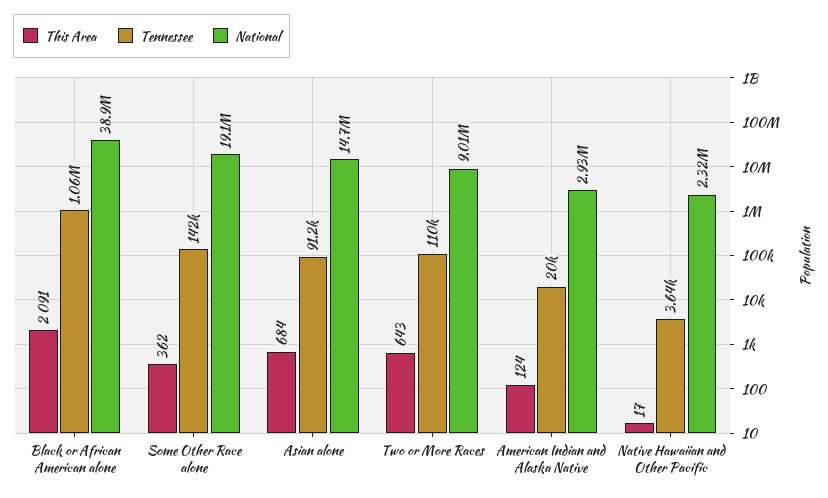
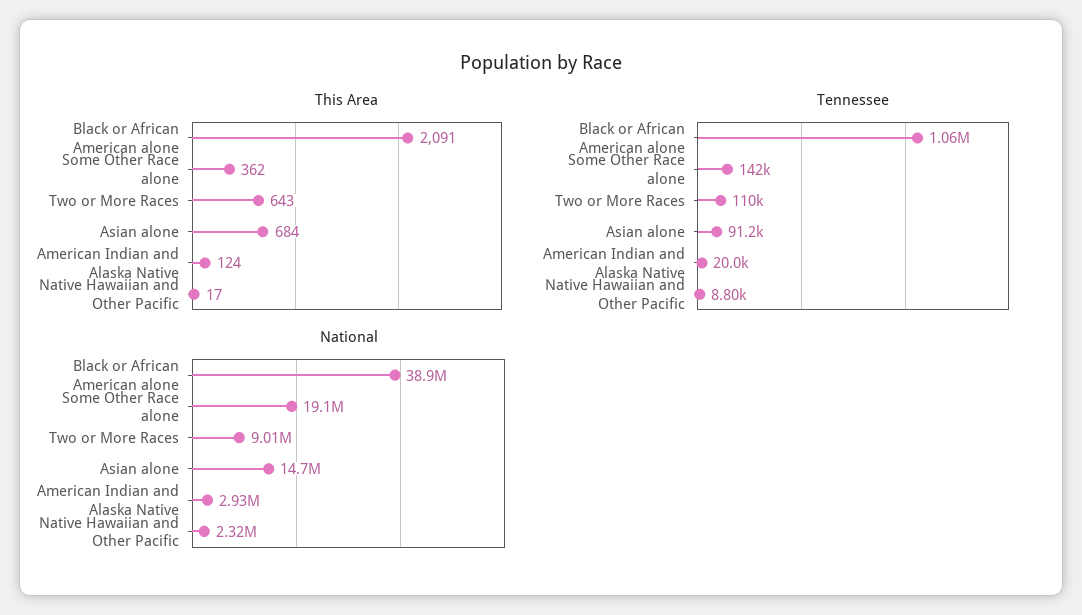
  {
    "This Area": {
      "Black or African American alone": 2091,
      "Some Other Race alone": 362,
      "Asian alone": 684,
      "Two or More Races": 643,
      "American Indian and Alaska Native": 124,
      "Native Hawaiian and Other Pacific": 17
    },
    "Tennessee": {
      "Black or African American alone": 1060000,
      "Some Other Race alone": 142000,
      "Asian alone": 91200,
      "Two or More Races": 110000,
      "American Indian and Alaska Native": 20000,
-     "Native Hawaiian and Other Pacific": 3640
+     "Native Hawaiian and Other Pacific": 8800
    },
    "National": {
      "Black or African American alone": 38900000,
      "Some Other Race alone": 19100000,
      "Asian alone": 14700000,
      "Two or More Races": 9010000,
      "American Indian and Alaska Native": 2930000,
      "Native Hawaiian and Other Pacific": 2320000
    }
  }

